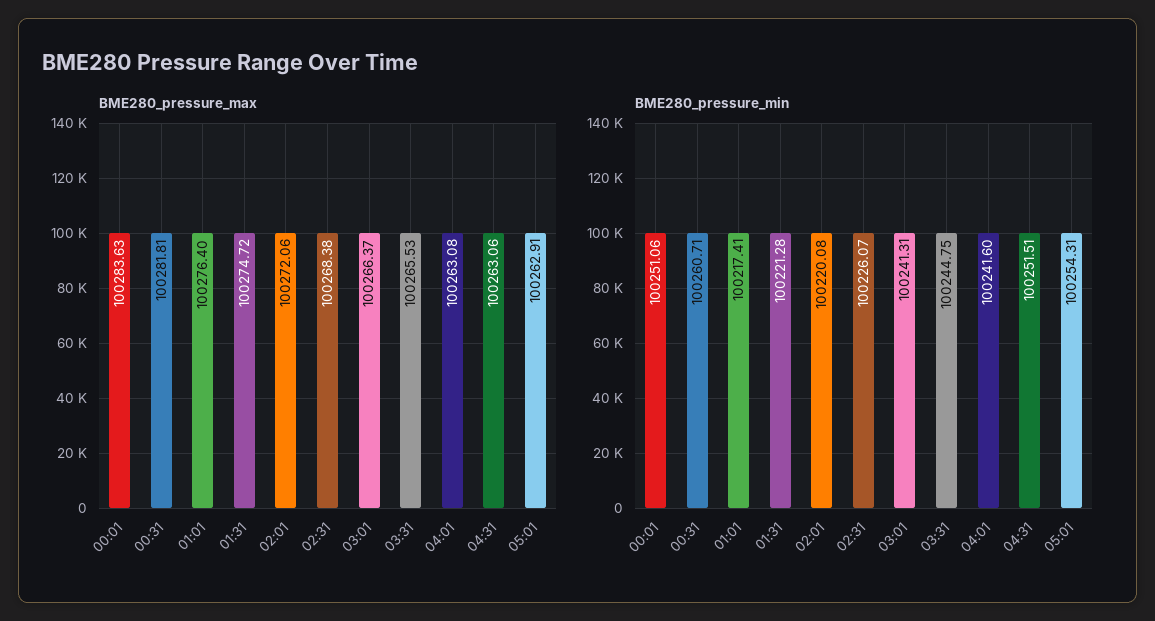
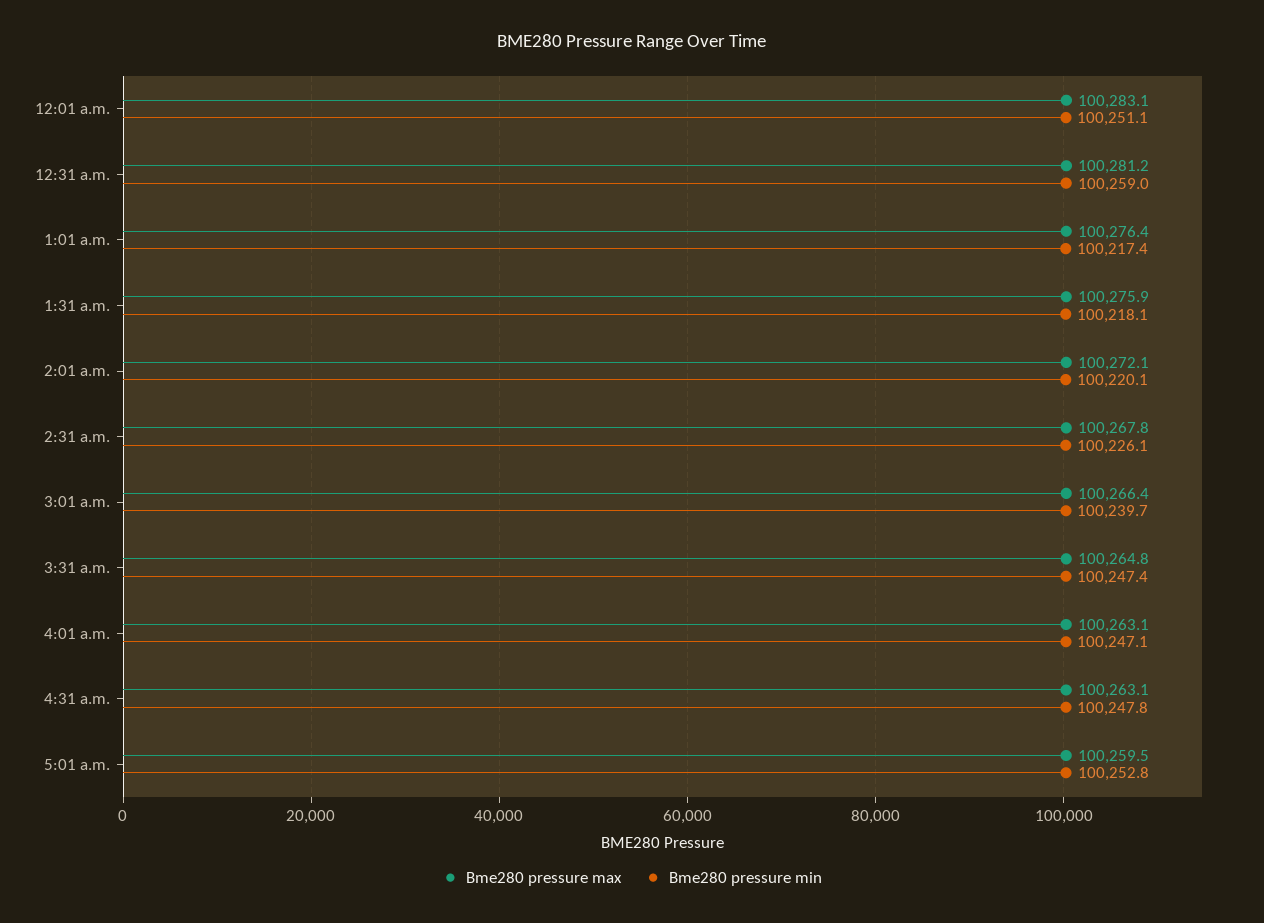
  {
    "BME280_pressure_max": {
-     "00:01": 100283.63,
+     "00:01": 100283.1,
-     "00:31": 100281.81,
+     "00:31": 100281.2,
      "01:01": 100276.4,
-     "01:31": 100274.72,
+     "01:31": 100275.9,
      "02:01": 100272.06,
-     "02:31": 100268.38,
+     "02:31": 100267.8,
      "03:01": 100266.37,
-     "03:31": 100265.53,
+     "03:31": 100264.8,
      "04:01": 100263.08,
      "04:31": 100263.06,
-     "05:01": 100262.91
+     "05:01": 100259.5
    },
    "BME280_pressure_min": {
      "00:01": 100251.06,
-     "00:31": 100260.71,
+     "00:31": 100259,
      "01:01": 100217.41,
-     "01:31": 100221.28,
+     "01:31": 100218.1,
      "02:01": 100220.08,
      "02:31": 100226.07,
-     "03:01": 100241.31,
+     "03:01": 100239.7,
-     "03:31": 100244.75,
+     "03:31": 100247.4,
-     "04:01": 100241.6,
+     "04:01": 100247.1,
-     "04:31": 100251.51,
+     "04:31": 100247.8,
-     "05:01": 100254.31
+     "05:01": 100252.8
    }
  }

